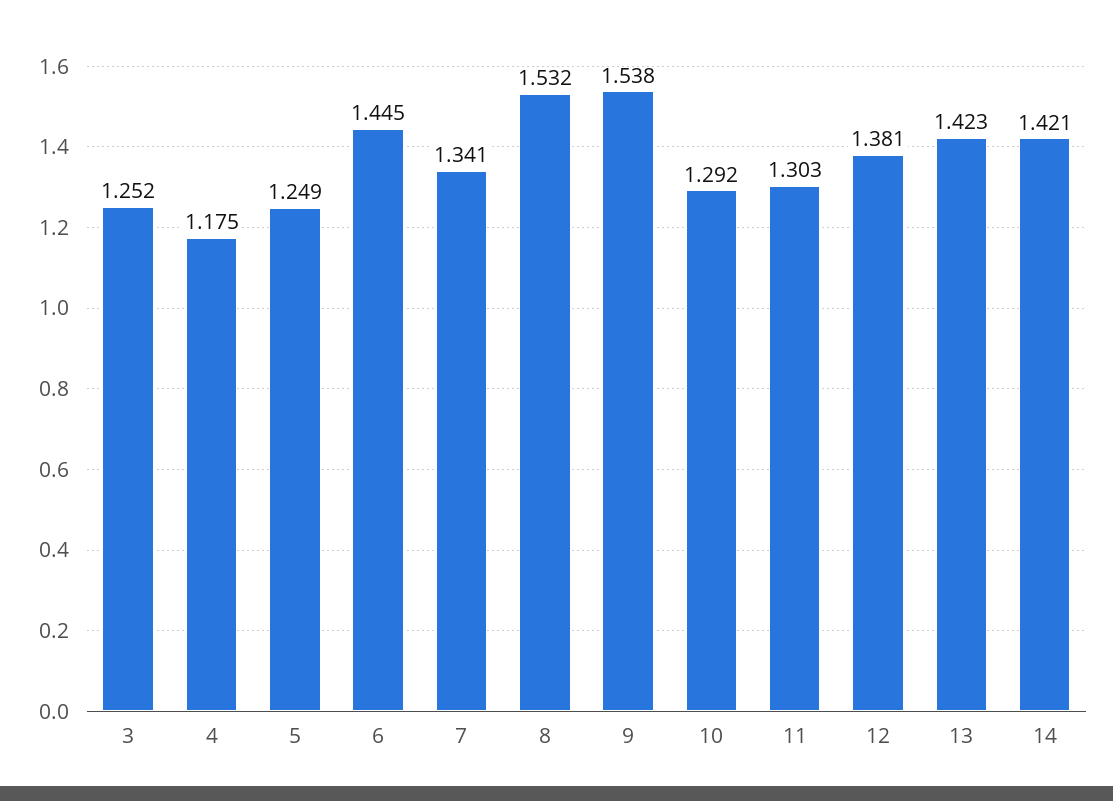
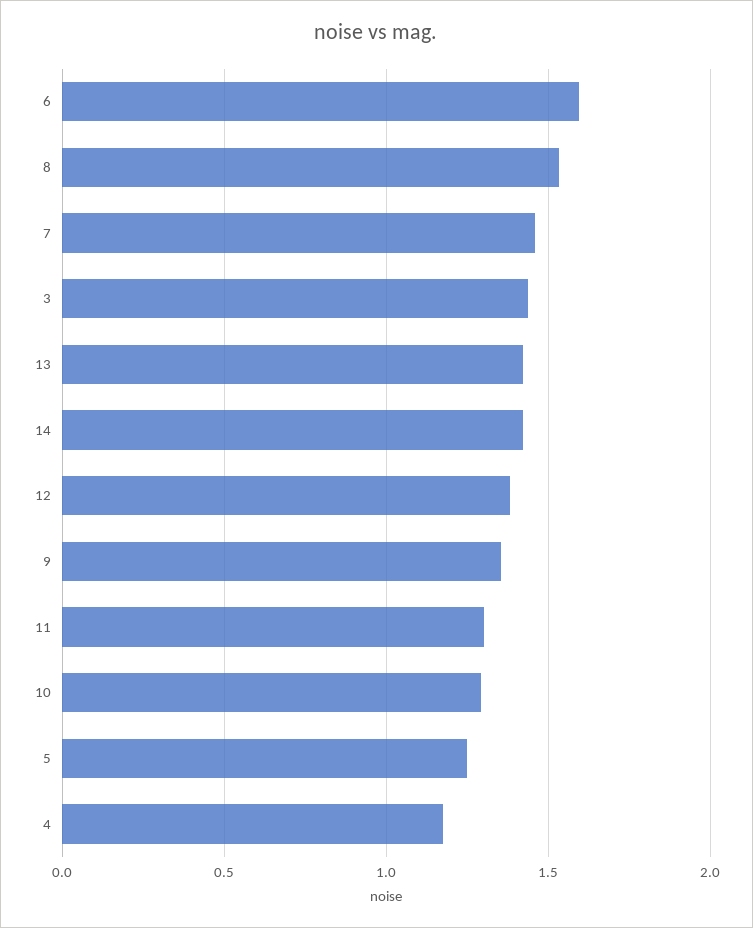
  {
-   "3": 1.252,
+   "3": 1.45,
    "4": 1.175,
    "5": 1.249,
-   "6": 1.445,
+   "6": 1.6,
-   "7": 1.341,
+   "7": 1.45,
    "8": 1.532,
-   "9": 1.538,
+   "9": 1.35,
    "10": 1.292,
    "11": 1.303,
    "12": 1.381,
    "13": 1.423,
    "14": 1.421
  }

